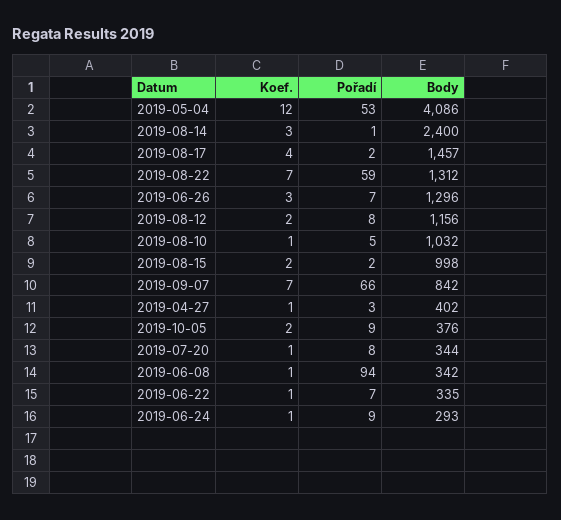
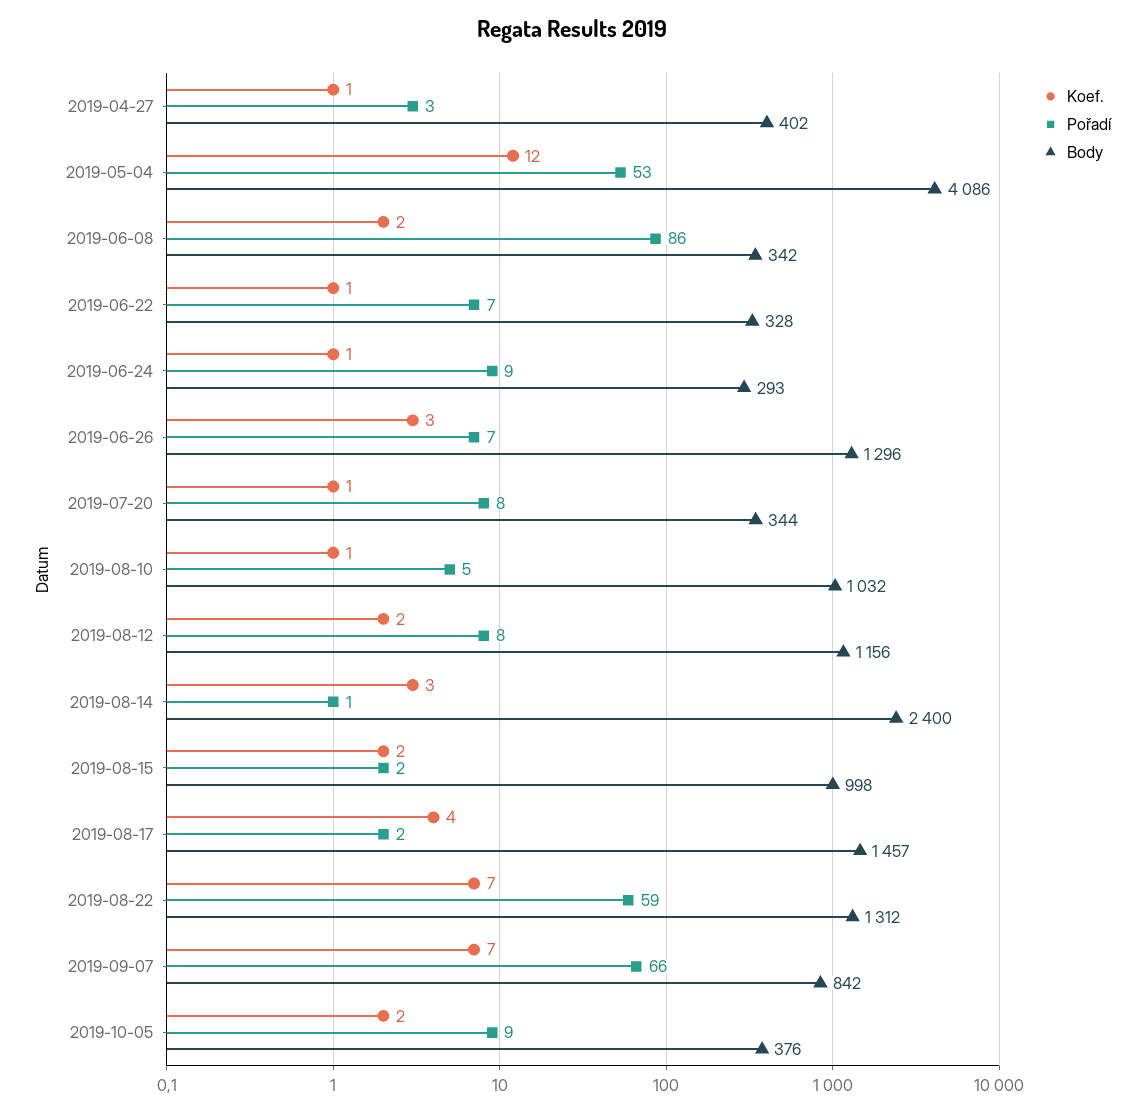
  {
    "Koef.": {
      "2019-05-04": 12,
      "2019-08-14": 3,
      "2019-08-17": 4,
      "2019-08-22": 7,
      "2019-06-26": 3,
      "2019-08-12": 2,
      "2019-08-10": 1,
      "2019-08-15": 2,
      "2019-09-07": 7,
      "2019-04-27": 1,
      "2019-10-05": 2,
      "2019-07-20": 1,
-     "2019-06-08": 1,
+     "2019-06-08": 2,
      "2019-06-22": 1,
      "2019-06-24": 1
    },
    "Pořadí": {
      "2019-05-04": 53,
      "2019-08-14": 1,
      "2019-08-17": 2,
      "2019-08-22": 59,
      "2019-06-26": 7,
      "2019-08-12": 8,
      "2019-08-10": 5,
      "2019-08-15": 2,
      "2019-09-07": 66,
      "2019-04-27": 3,
      "2019-10-05": 9,
      "2019-07-20": 8,
-     "2019-06-08": 94,
+     "2019-06-08": 86,
      "2019-06-22": 7,
      "2019-06-24": 9
    },
    "Body": {
      "2019-05-04": 4086,
      "2019-08-14": 2400,
      "2019-08-17": 1457,
      "2019-08-22": 1312,
      "2019-06-26": 1296,
      "2019-08-12": 1156,
      "2019-08-10": 1032,
      "2019-08-15": 998,
      "2019-09-07": 842,
      "2019-04-27": 402,
      "2019-10-05": 376,
      "2019-07-20": 344,
      "2019-06-08": 342,
-     "2019-06-22": 335,
+     "2019-06-22": 328,
      "2019-06-24": 293
    }
  }

